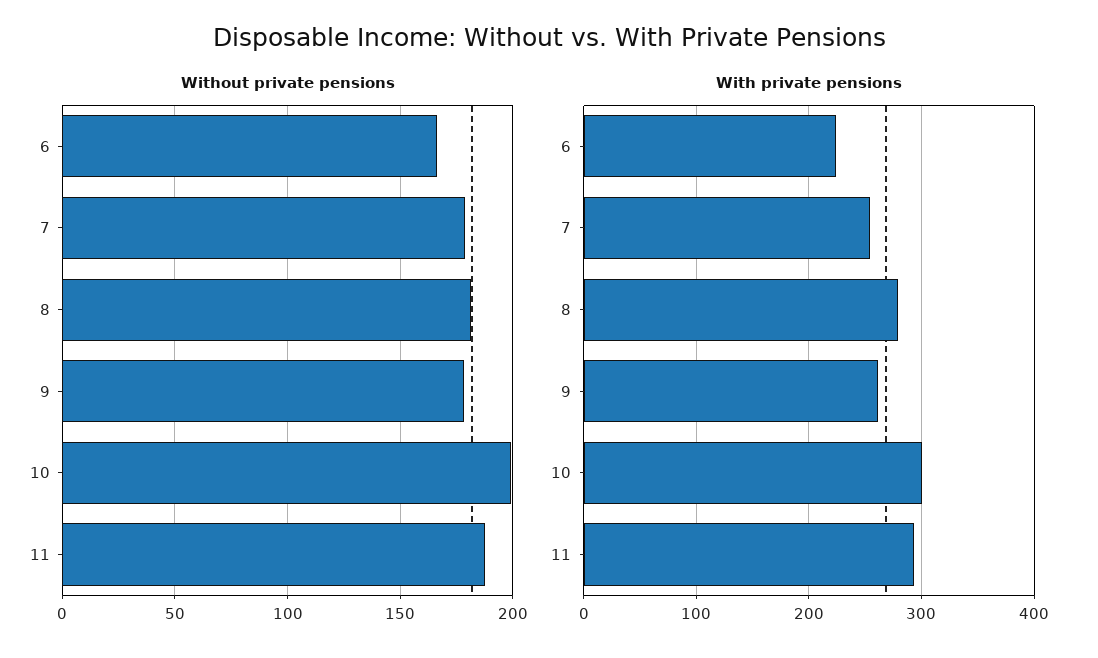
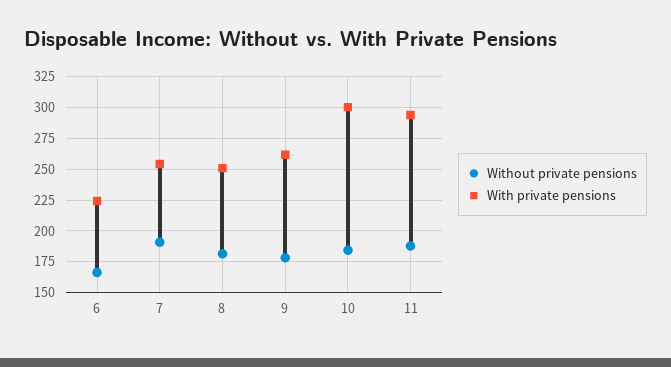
  {
    "Without private pensions": {
      "6": 165,
-     "7": 180,
+     "7": 190,
      "8": 180,
      "9": 180,
-     "10": 200,
+     "10": 185,
      "11": 190
    },
    "With private pensions": {
      "6": 225,
      "7": 255,
-     "8": 280,
+     "8": 250,
      "9": 260,
      "10": 300,
      "11": 295
    }
  }

